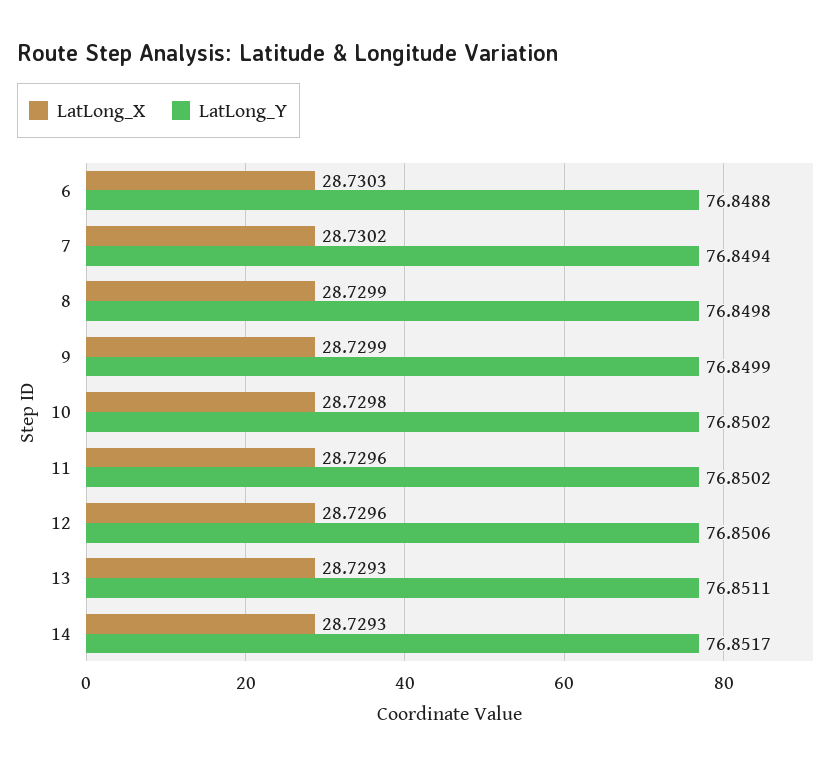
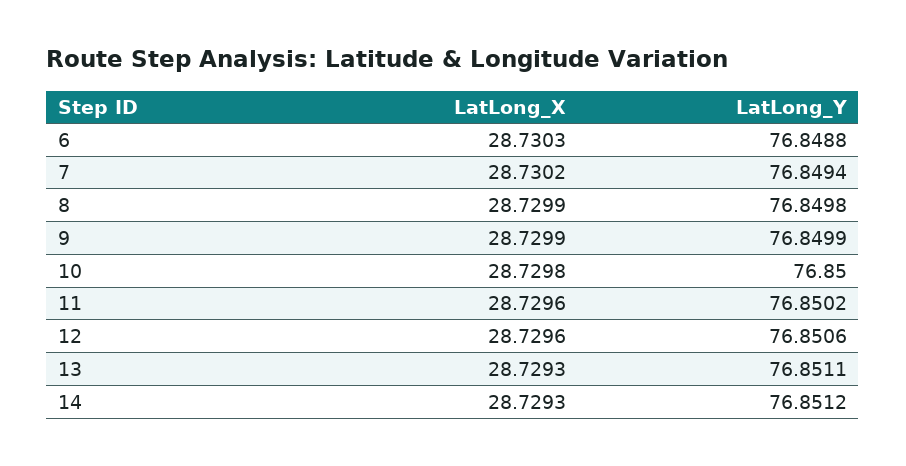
  {
    "LatLong_X": {
      "6": 28.7303,
      "7": 28.7302,
      "8": 28.7299,
      "9": 28.7299,
      "10": 28.7298,
      "11": 28.7296,
      "12": 28.7296,
      "13": 28.7293,
      "14": 28.7293
    },
    "LatLong_Y": {
      "6": 76.8488,
      "7": 76.8494,
      "8": 76.8498,
      "9": 76.8499,
-     "10": 76.8502,
+     "10": 76.85,
      "11": 76.8502,
      "12": 76.8506,
      "13": 76.8511,
-     "14": 76.8517
+     "14": 76.8512
    }
  }

